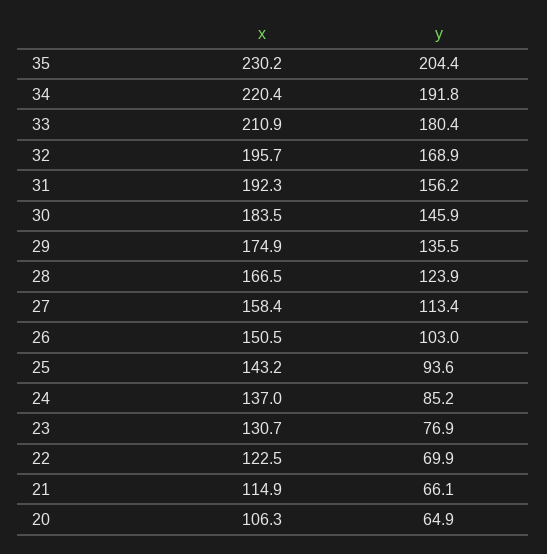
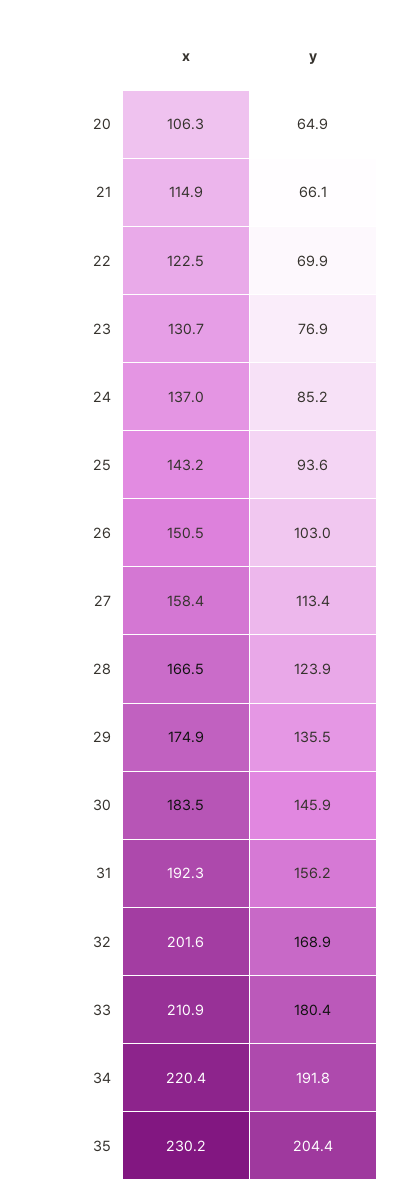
  {
    "x": {
      "35": 230.2,
      "34": 220.4,
      "33": 210.9,
-     "32": 195.7,
+     "32": 201.6,
      "31": 192.3,
      "30": 183.5,
      "29": 174.9,
      "28": 166.5,
      "27": 158.4,
      "26": 150.5,
      "25": 143.2,
      "24": 137,
      "23": 130.7,
      "22": 122.5,
      "21": 114.9,
      "20": 106.3
    },
    "y": {
      "35": 204.4,
      "34": 191.8,
      "33": 180.4,
      "32": 168.9,
      "31": 156.2,
      "30": 145.9,
      "29": 135.5,
      "28": 123.9,
      "27": 113.4,
      "26": 103,
      "25": 93.6,
      "24": 85.2,
      "23": 76.9,
      "22": 69.9,
      "21": 66.1,
      "20": 64.9
    }
  }

